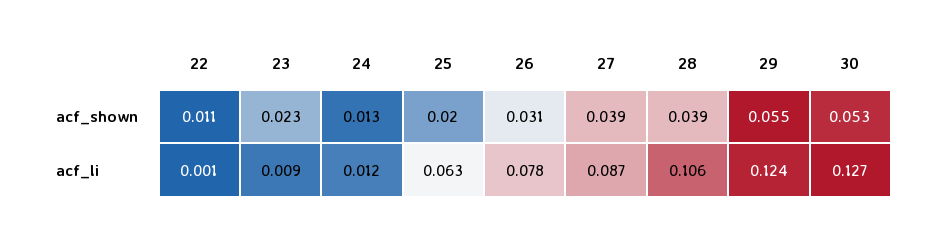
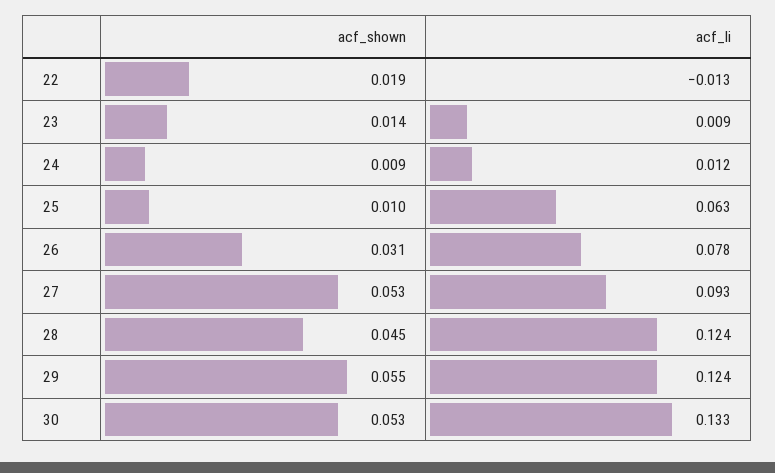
  {
    "22": {
-     "acf_shown": 0.011,
+     "acf_shown": 0.019,
-     "acf_li": 0.001
+     "acf_li": -0.013
    },
    "23": {
-     "acf_shown": 0.023,
+     "acf_shown": 0.014,
      "acf_li": 0.009
    },
    "24": {
-     "acf_shown": 0.013,
+     "acf_shown": 0.009,
      "acf_li": 0.012
    },
    "25": {
-     "acf_shown": 0.02,
+     "acf_shown": 0.01,
      "acf_li": 0.063
    },
    "26": {
      "acf_shown": 0.031,
      "acf_li": 0.078
    },
    "27": {
-     "acf_shown": 0.039,
+     "acf_shown": 0.053,
-     "acf_li": 0.087
+     "acf_li": 0.093
    },
    "28": {
-     "acf_shown": 0.039,
+     "acf_shown": 0.045,
-     "acf_li": 0.106
+     "acf_li": 0.124
    },
    "29": {
      "acf_shown": 0.055,
      "acf_li": 0.124
    },
    "30": {
      "acf_shown": 0.053,
-     "acf_li": 0.127
+     "acf_li": 0.133
    }
  }

